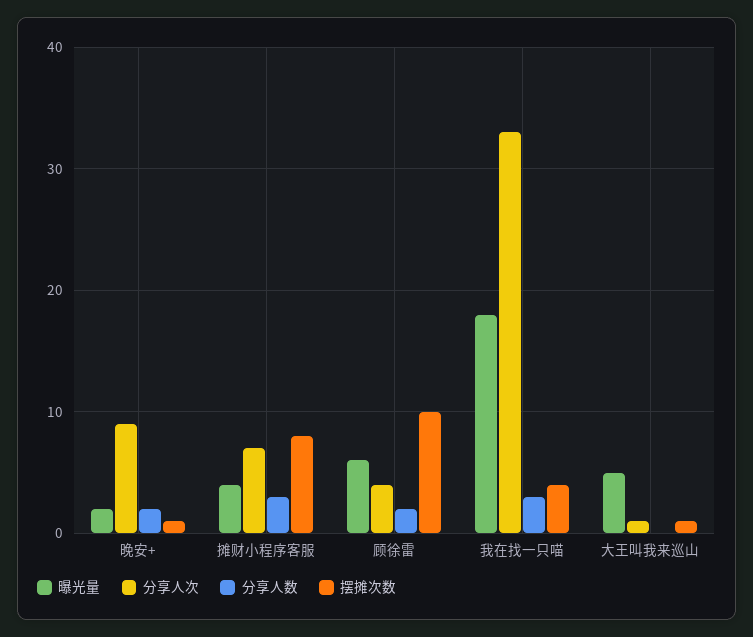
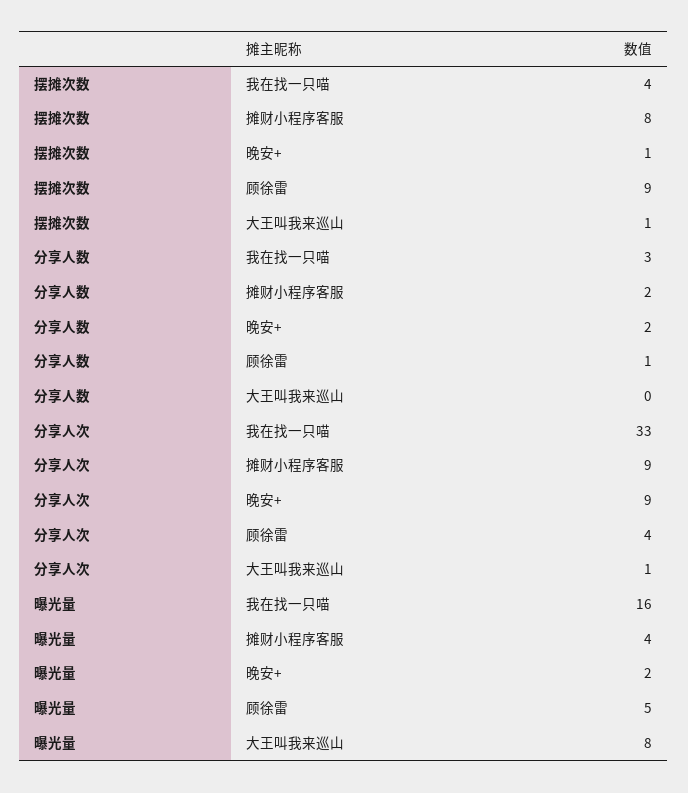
  {
    "曝光量": {
      "晚安+": 2,
      "摊财小程序客服": 4,
-     "顾徐雷": 6,
+     "顾徐雷": 5,
-     "我在找一只喵": 18,
+     "我在找一只喵": 16,
-     "大王叫我来巡山": 5
+     "大王叫我来巡山": 8
    },
    "分享人次": {
      "晚安+": 9,
-     "摊财小程序客服": 7,
+     "摊财小程序客服": 9,
      "顾徐雷": 4,
      "我在找一只喵": 33,
      "大王叫我来巡山": 1
    },
    "分享人数": {
      "晚安+": 2,
-     "摊财小程序客服": 3,
+     "摊财小程序客服": 2,
-     "顾徐雷": 2,
+     "顾徐雷": 1,
      "我在找一只喵": 3,
      "大王叫我来巡山": 0
    },
    "摆摊次数": {
      "晚安+": 1,
      "摊财小程序客服": 8,
-     "顾徐雷": 10,
+     "顾徐雷": 9,
      "我在找一只喵": 4,
      "大王叫我来巡山": 1
    }
  }

